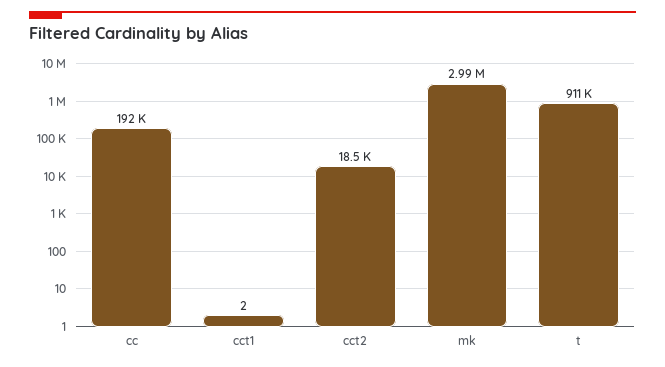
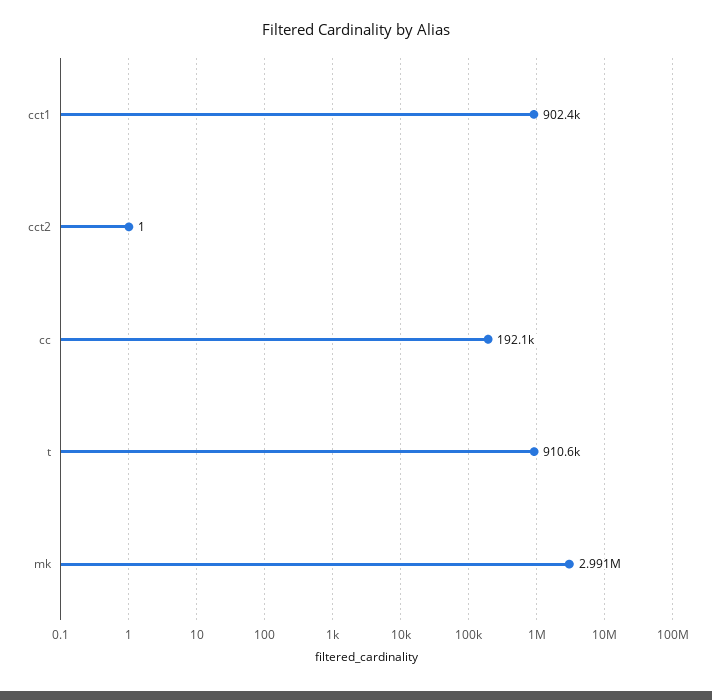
  {
    "cc": 192100,
-   "cct1": 2,
+   "cct1": 902400,
-   "cct2": 18500,
+   "cct2": 1,
    "mk": 2991000,
    "t": 910600
  }

